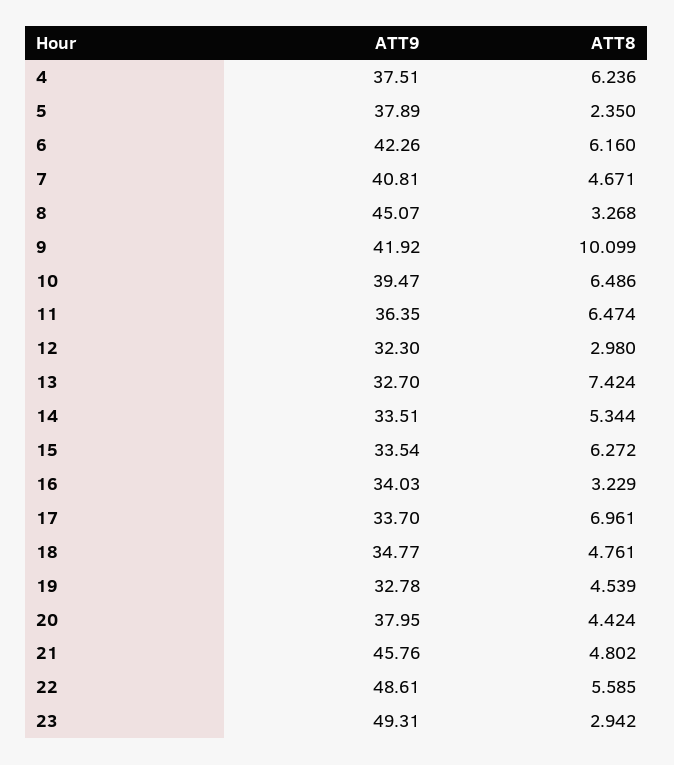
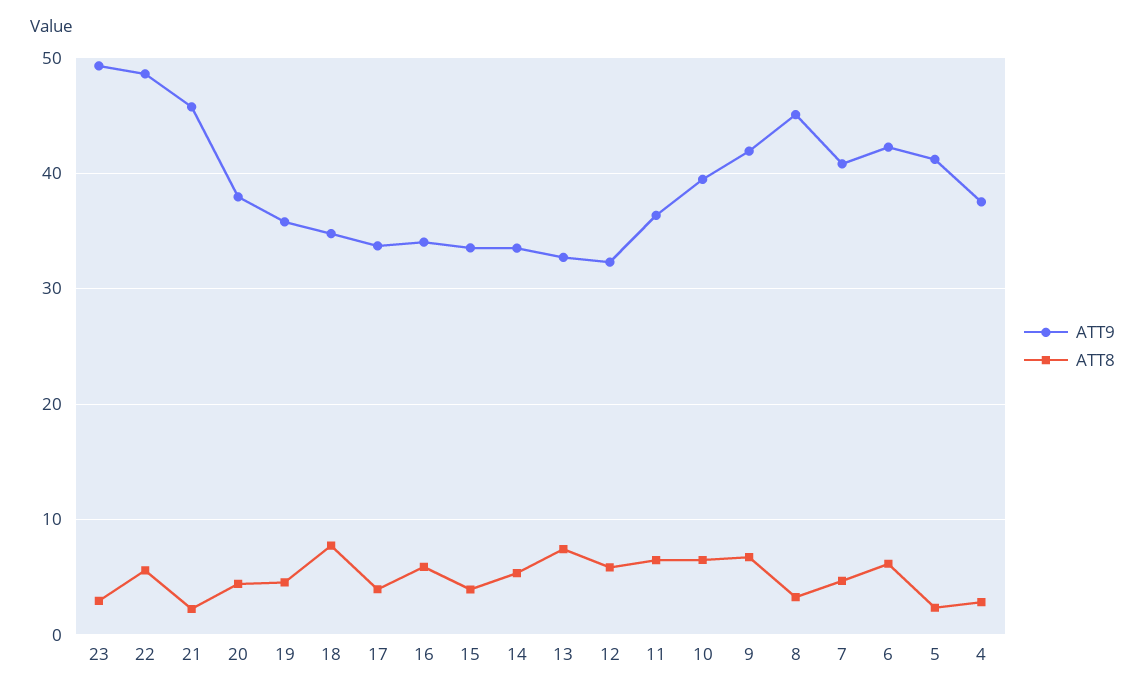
  {
    "ATT9": {
      "4": 37.51,
-     "5": 37.89,
+     "5": 41,
      "6": 42.26,
      "7": 40.81,
      "8": 45.07,
      "9": 41.92,
      "10": 39.47,
      "11": 36.35,
      "12": 32.3,
      "13": 32.7,
      "14": 33.51,
      "15": 33.54,
      "16": 34.03,
      "17": 33.7,
      "18": 34.77,
-     "19": 32.78,
+     "19": 36,
      "20": 37.95,
      "21": 45.76,
      "22": 48.61,
      "23": 49.31
    },
    "ATT8": {
-     "4": 6.236,
+     "4": 3,
      "5": 2.35,
      "6": 6.16,
      "7": 4.671,
      "8": 3.268,
-     "9": 10.099,
+     "9": 7,
      "10": 6.486,
      "11": 6.474,
-     "12": 2.98,
+     "12": 6,
      "13": 7.424,
      "14": 5.344,
-     "15": 6.272,
+     "15": 4,
-     "16": 3.229,
+     "16": 6,
-     "17": 6.961,
+     "17": 4,
-     "18": 4.761,
+     "18": 8,
      "19": 4.539,
      "20": 4.424,
-     "21": 4.802,
+     "21": 2,
      "22": 5.585,
      "23": 2.942
    }
  }

